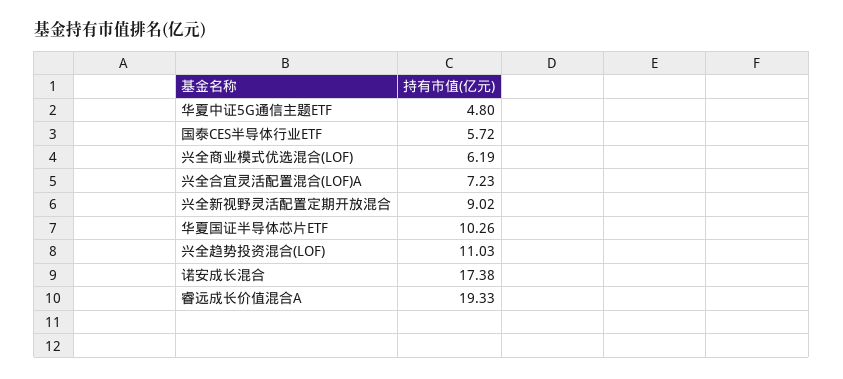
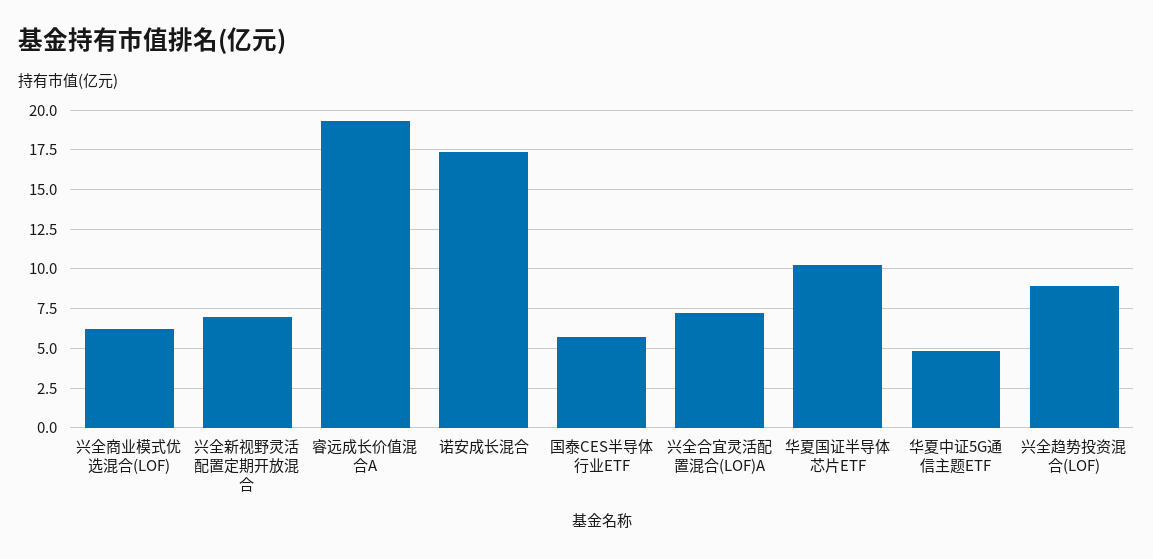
  {
    "华夏中证5G通信主题ETF": 4.8,
    "国泰CES半导体行业ETF": 5.72,
    "兴全商业模式优选混合(LOF)": 6.19,
    "兴全合宜灵活配置混合(LOF)A": 7.23,
-   "兴全新视野灵活配置定期开放混合": 9.02,
+   "兴全新视野灵活配置定期开放混合": 7,
    "华夏国证半导体芯片ETF": 10.26,
-   "兴全趋势投资混合(LOF)": 11.03,
+   "兴全趋势投资混合(LOF)": 9,
    "诺安成长混合": 17.38,
    "睿远成长价值混合A": 19.33
  }

